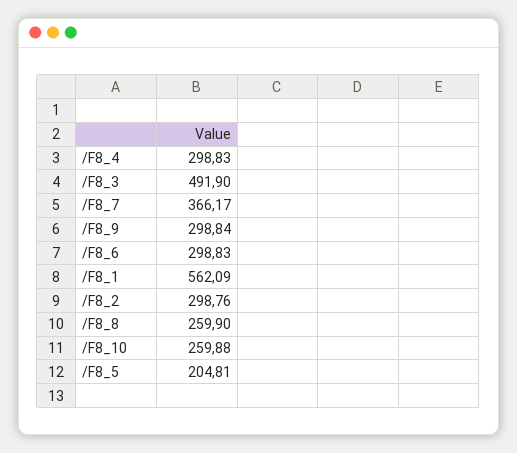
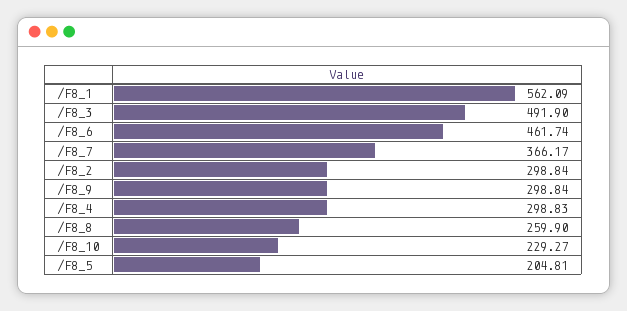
  {
    "/F8_4": 298.83,
    "/F8_3": 491.9,
    "/F8_7": 366.17,
    "/F8_9": 298.84,
-   "/F8_6": 298.83,
+   "/F8_6": 461.74,
    "/F8_1": 562.09,
-   "/F8_2": 298.76,
+   "/F8_2": 298.84,
    "/F8_8": 259.9,
-   "/F8_10": 259.88,
+   "/F8_10": 229.27,
    "/F8_5": 204.81
  }

